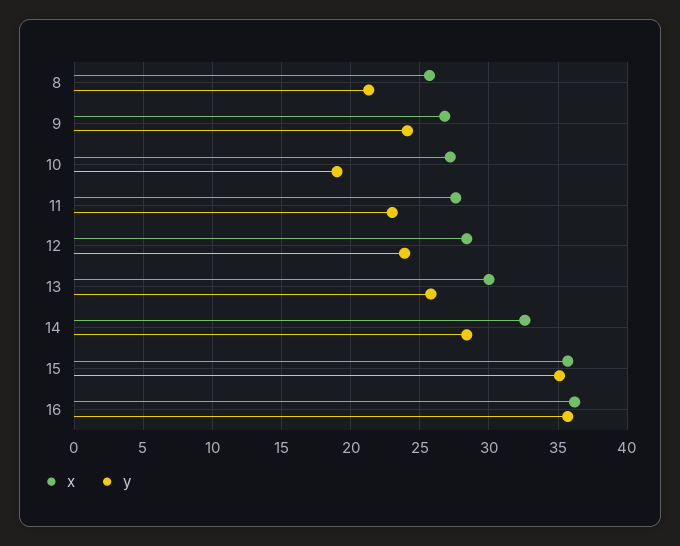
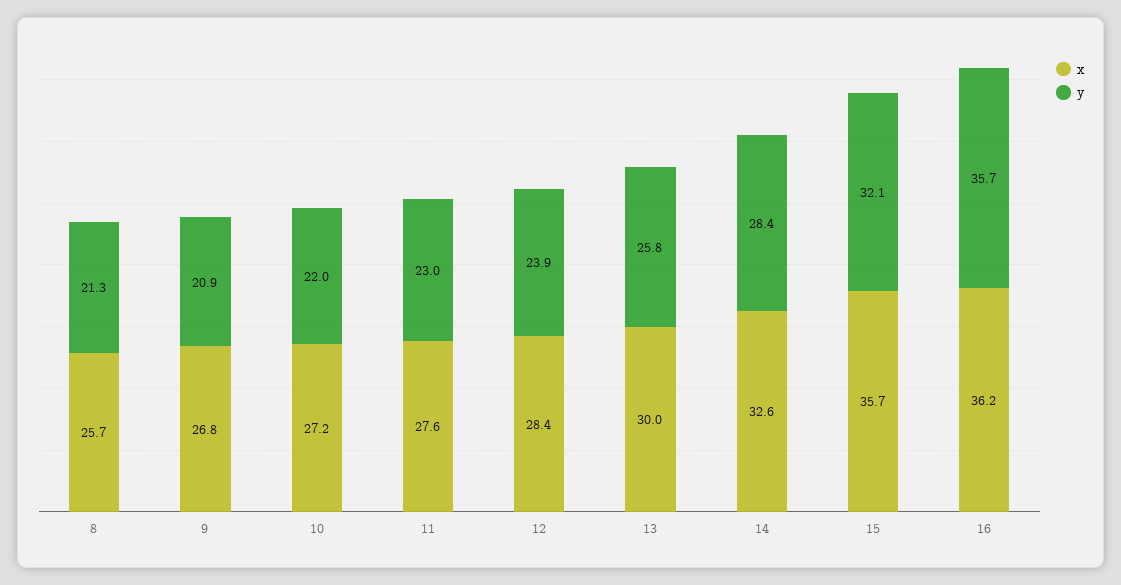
  {
    "x": {
      "8": 25.7,
      "9": 26.8,
      "10": 27.2,
      "11": 27.6,
      "12": 28.4,
      "13": 30,
      "14": 32.6,
      "15": 35.7,
      "16": 36.2
    },
    "y": {
      "8": 21.3,
-     "9": 24,
+     "9": 20.9,
-     "10": 19,
+     "10": 22,
      "11": 23,
      "12": 23.9,
      "13": 25.8,
      "14": 28.4,
-     "15": 35,
+     "15": 32.1,
      "16": 35.7
    }
  }

